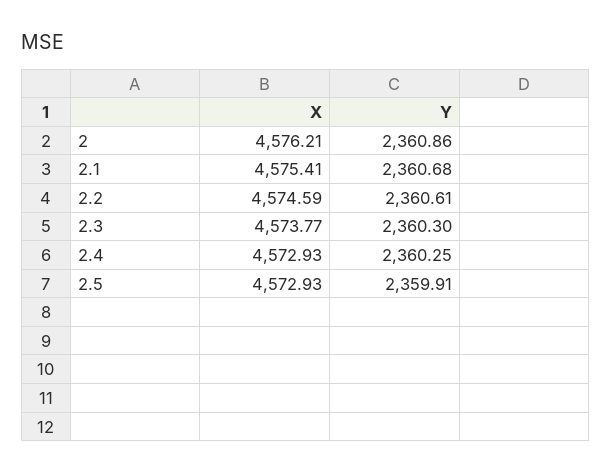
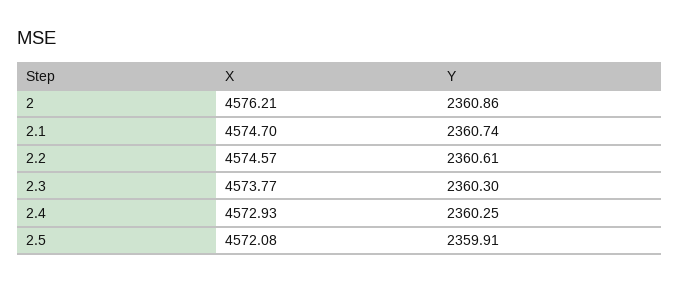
  {
    "X": {
      "2": 4576.21,
-     "2.1": 4575.41,
+     "2.1": 4574.7,
-     "2.2": 4574.59,
+     "2.2": 4574.57,
      "2.3": 4573.77,
      "2.4": 4572.93,
-     "2.5": 4572.93
+     "2.5": 4572.08
    },
    "Y": {
      "2": 2360.86,
-     "2.1": 2360.68,
+     "2.1": 2360.74,
      "2.2": 2360.61,
      "2.3": 2360.3,
      "2.4": 2360.25,
      "2.5": 2359.91
    }
  }

